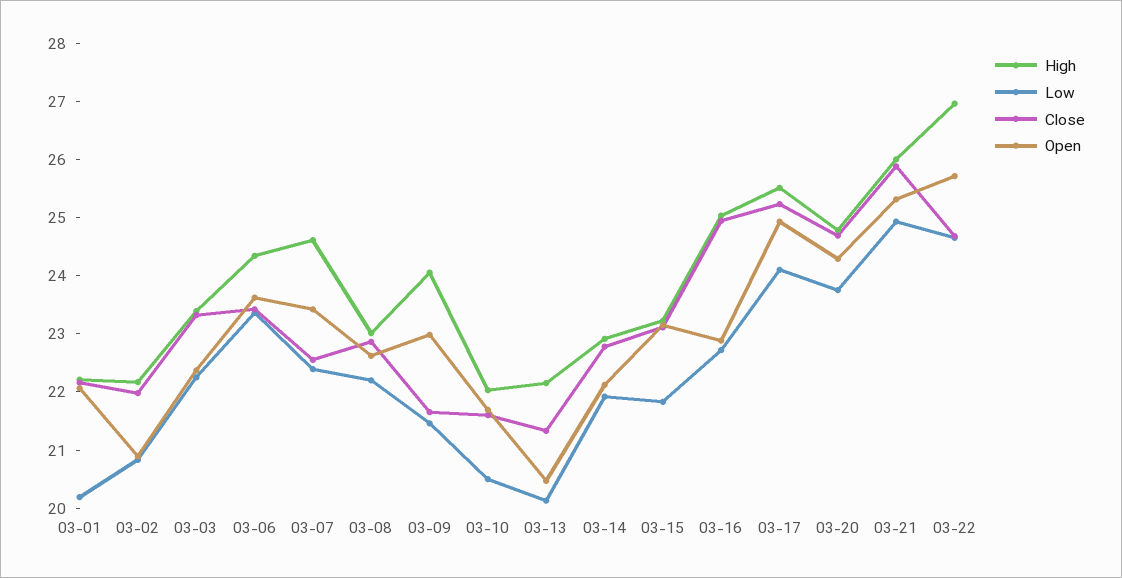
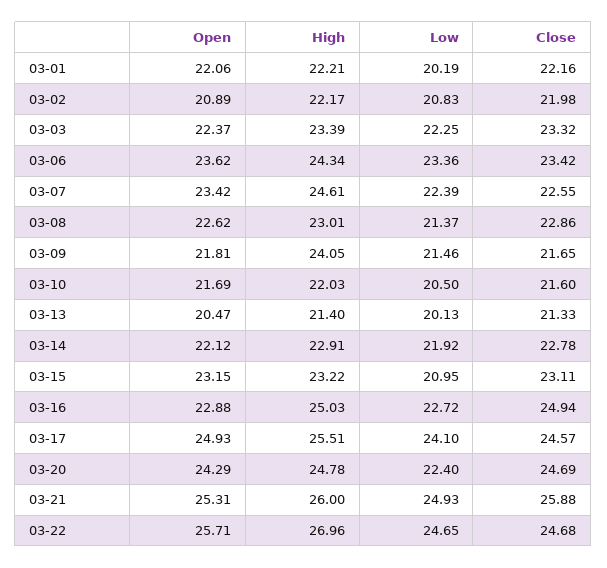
  {
    "High": {
      "03-01": 22.21,
      "03-02": 22.17,
      "03-03": 23.39,
      "03-06": 24.34,
      "03-07": 24.61,
      "03-08": 23.01,
      "03-09": 24.05,
      "03-10": 22.03,
-     "03-13": 22.2,
+     "03-13": 21.4,
      "03-14": 22.91,
      "03-15": 23.22,
      "03-16": 25.03,
      "03-17": 25.51,
      "03-20": 24.78,
      "03-21": 26,
      "03-22": 26.96
    },
    "Low": {
      "03-01": 20.19,
      "03-02": 20.83,
      "03-03": 22.25,
      "03-06": 23.36,
      "03-07": 22.39,
-     "03-08": 22.2,
+     "03-08": 21.37,
      "03-09": 21.46,
      "03-10": 20.5,
      "03-13": 20.13,
      "03-14": 21.92,
-     "03-15": 21.8,
+     "03-15": 20.95,
      "03-16": 22.72,
      "03-17": 24.1,
-     "03-20": 23.8,
+     "03-20": 22.4,
      "03-21": 24.93,
      "03-22": 24.65
    },
    "Close": {
      "03-01": 22.16,
      "03-02": 21.98,
      "03-03": 23.32,
      "03-06": 23.42,
      "03-07": 22.55,
      "03-08": 22.86,
      "03-09": 21.65,
      "03-10": 21.6,
      "03-13": 21.33,
      "03-14": 22.78,
      "03-15": 23.11,
      "03-16": 24.94,
-     "03-17": 25.2,
+     "03-17": 24.57,
      "03-20": 24.69,
      "03-21": 25.88,
      "03-22": 24.68
    },
    "Open": {
      "03-01": 22.06,
      "03-02": 20.89,
      "03-03": 22.37,
      "03-06": 23.62,
      "03-07": 23.42,
      "03-08": 22.62,
-     "03-09": 23,
+     "03-09": 21.81,
      "03-10": 21.69,
      "03-13": 20.47,
      "03-14": 22.12,
      "03-15": 23.15,
      "03-16": 22.88,
      "03-17": 24.93,
      "03-20": 24.29,
      "03-21": 25.31,
      "03-22": 25.71
    }
  }

